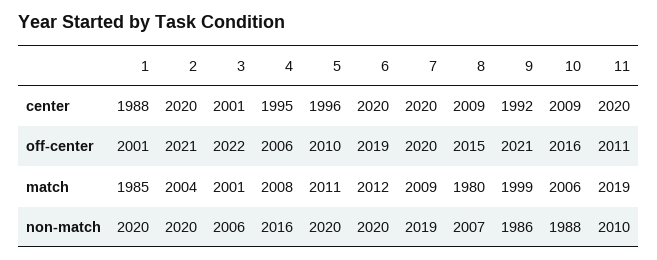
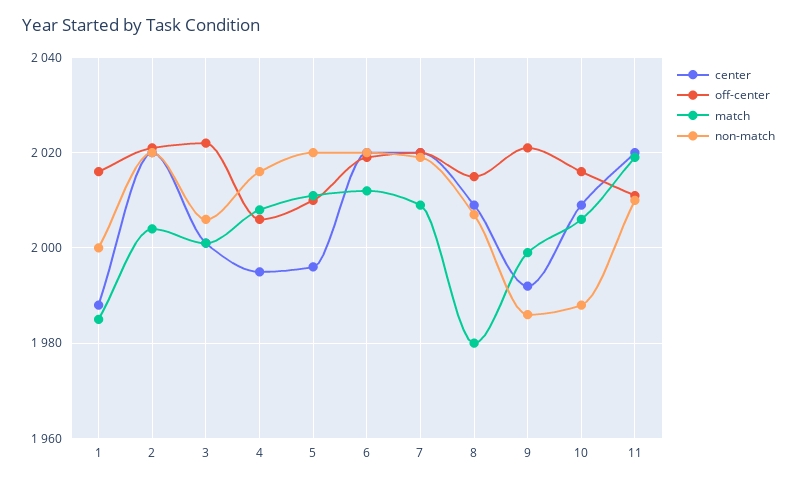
  {
    "center": {
      "1": 1988,
      "2": 2020,
      "3": 2001,
      "4": 1995,
      "5": 1996,
      "6": 2020,
      "7": 2020,
      "8": 2009,
      "9": 1992,
      "10": 2009,
      "11": 2020
    },
    "off-center": {
-     "1": 2001,
+     "1": 2015,
      "2": 2021,
      "3": 2022,
      "4": 2006,
      "5": 2010,
      "6": 2019,
      "7": 2020,
      "8": 2015,
      "9": 2021,
      "10": 2016,
      "11": 2011
    },
    "match": {
      "1": 1985,
      "2": 2004,
      "3": 2001,
      "4": 2008,
      "5": 2011,
      "6": 2012,
      "7": 2009,
      "8": 1980,
      "9": 1999,
      "10": 2006,
      "11": 2019
    },
    "non-match": {
-     "1": 2020,
+     "1": 2000,
      "2": 2020,
      "3": 2006,
      "4": 2016,
      "5": 2020,
      "6": 2020,
      "7": 2019,
      "8": 2007,
      "9": 1986,
      "10": 1988,
      "11": 2010
    }
  }

